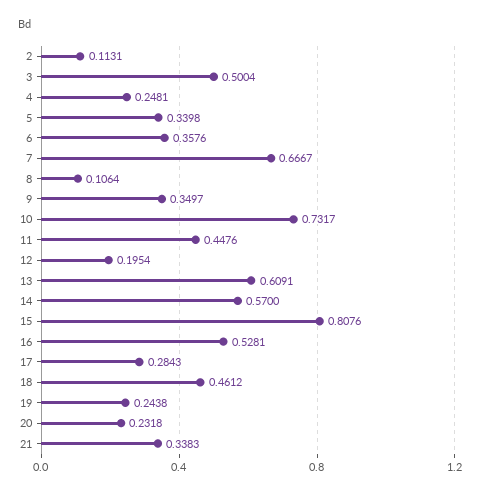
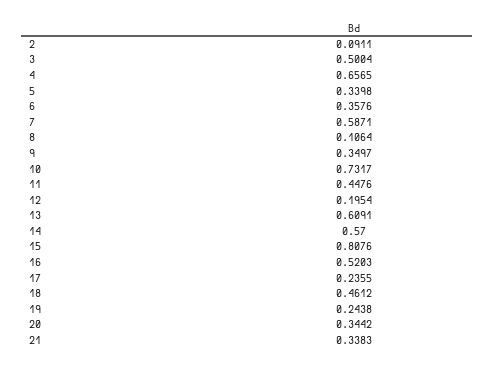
  {
-   "2": 0.1131,
+   "2": 0.0911,
    "3": 0.5004,
-   "4": 0.2481,
+   "4": 0.6565,
    "5": 0.3398,
    "6": 0.3576,
-   "7": 0.6667,
+   "7": 0.5871,
    "8": 0.1064,
    "9": 0.3497,
    "10": 0.7317,
    "11": 0.4476,
    "12": 0.1954,
    "13": 0.6091,
    "14": 0.57,
    "15": 0.8076,
-   "16": 0.5281,
+   "16": 0.5203,
-   "17": 0.2843,
+   "17": 0.2355,
    "18": 0.4612,
    "19": 0.2438,
-   "20": 0.2318,
+   "20": 0.3442,
    "21": 0.3383
  }

